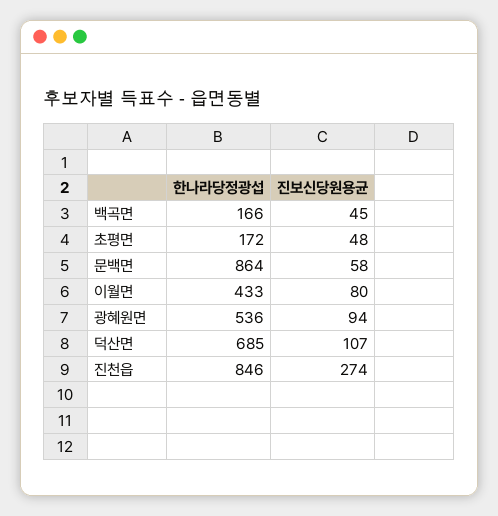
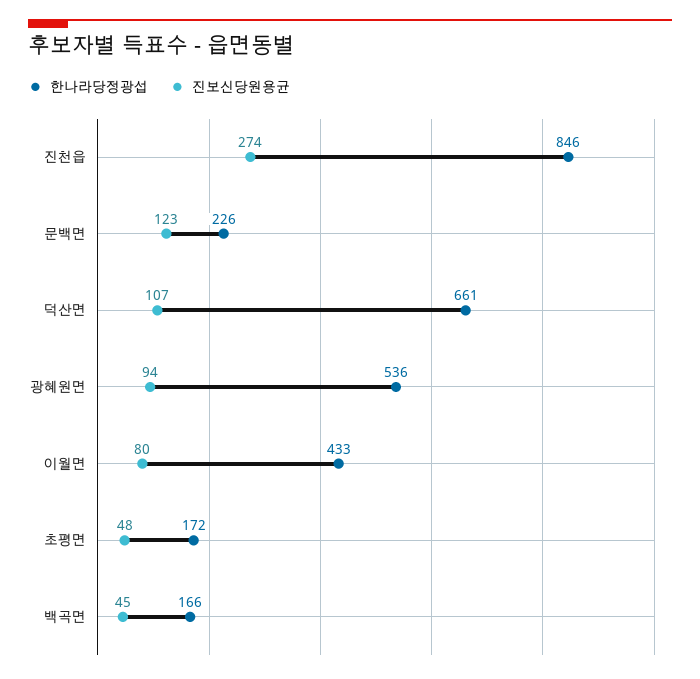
  {
    "한나라당정광섭": {
      "백곡면": 166,
      "초평면": 172,
-     "문백면": 864,
+     "문백면": 226,
      "이월면": 433,
      "광혜원면": 536,
-     "덕산면": 685,
+     "덕산면": 661,
      "진천읍": 846
    },
    "진보신당원용균": {
      "백곡면": 45,
      "초평면": 48,
-     "문백면": 58,
+     "문백면": 123,
      "이월면": 80,
      "광혜원면": 94,
      "덕산면": 107,
      "진천읍": 274
    }
  }

